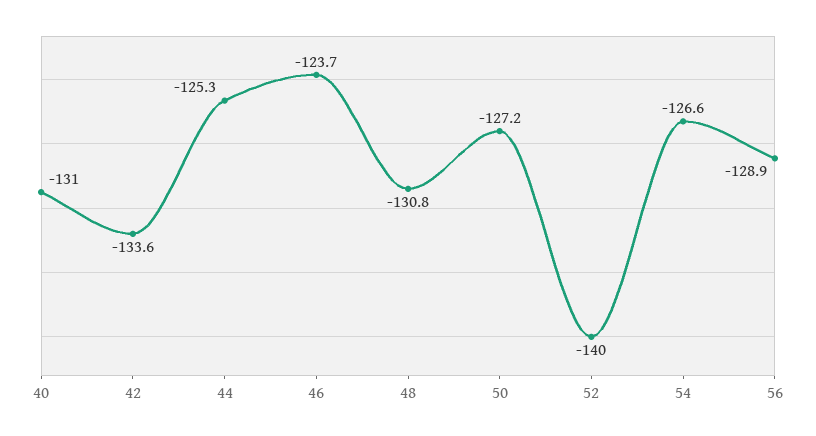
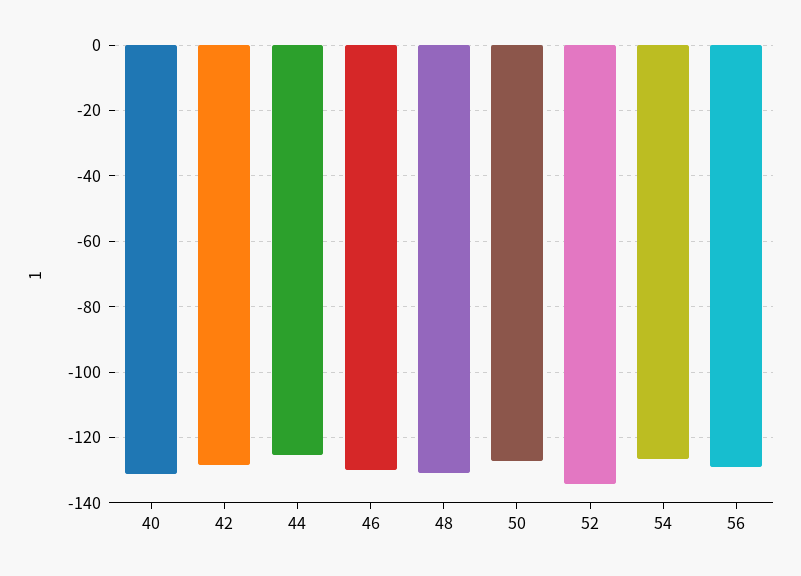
  {
    "40": -131,
-   "42": -133.6,
+   "42": -128,
    "44": -125.3,
-   "46": -123.7,
+   "46": -130,
    "48": -130.8,
    "50": -127.2,
-   "52": -140,
+   "52": -134,
    "54": -126.6,
    "56": -128.9
  }

